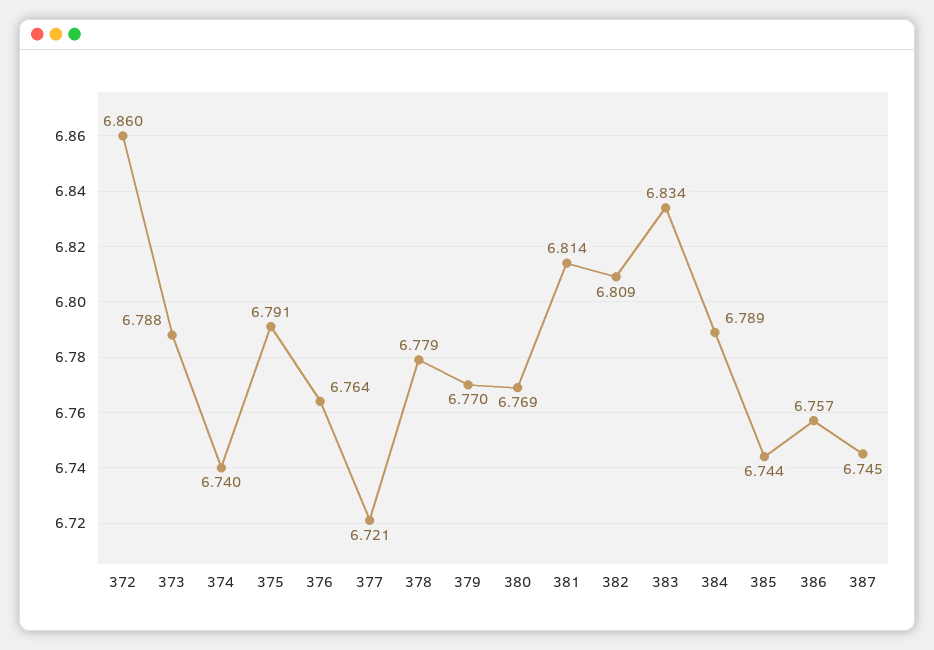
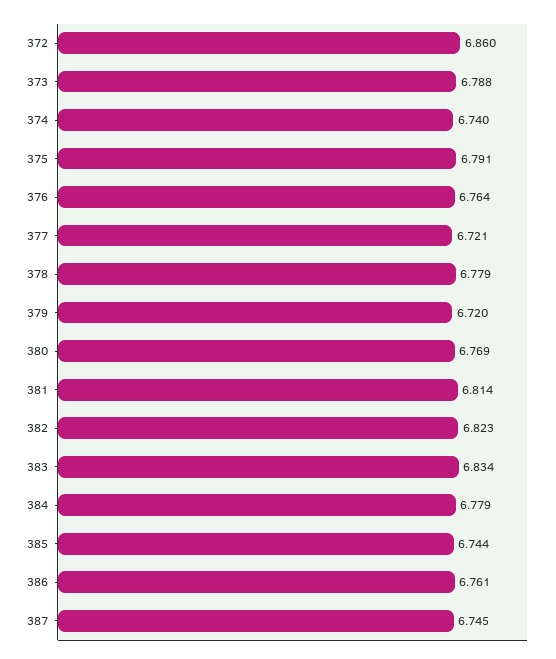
  {
    "372": 6.86,
    "373": 6.788,
    "374": 6.74,
    "375": 6.791,
    "376": 6.764,
    "377": 6.721,
    "378": 6.779,
-   "379": 6.77,
+   "379": 6.72,
    "380": 6.769,
    "381": 6.814,
-   "382": 6.809,
+   "382": 6.823,
    "383": 6.834,
-   "384": 6.789,
+   "384": 6.779,
    "385": 6.744,
-   "386": 6.757,
+   "386": 6.761,
    "387": 6.745
  }

